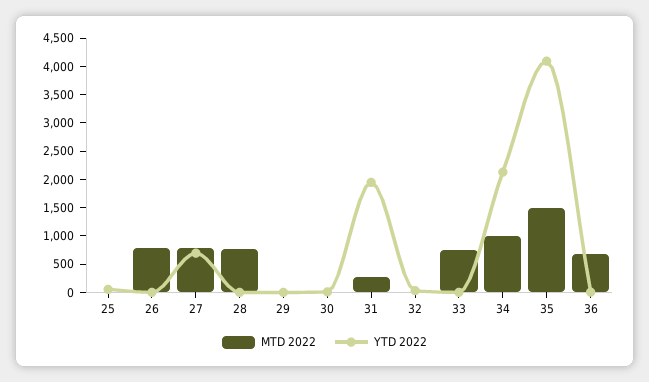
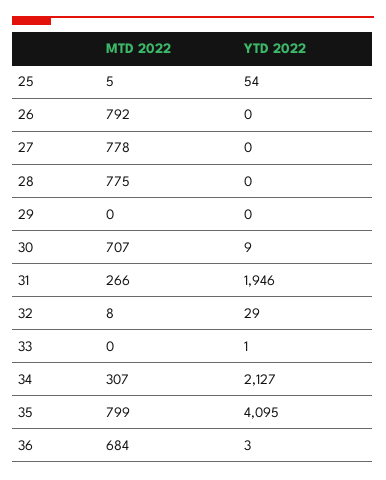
  {
    "MTD 2022": {
      "25": 5,
      "26": 792,
      "27": 778,
      "28": 775,
      "29": 0,
-     "30": 0,
+     "30": 707,
      "31": 266,
      "32": 8,
-     "33": 750,
+     "33": 0,
-     "34": 1000,
+     "34": 307,
-     "35": 1500,
+     "35": 799,
      "36": 684
    },
    "YTD 2022": {
      "25": 54,
      "26": 0,
-     "27": 750,
+     "27": 0,
      "28": 0,
      "29": 0,
      "30": 9,
      "31": 1946,
      "32": 29,
      "33": 1,
      "34": 2127,
      "35": 4095,
      "36": 3
    }
  }

